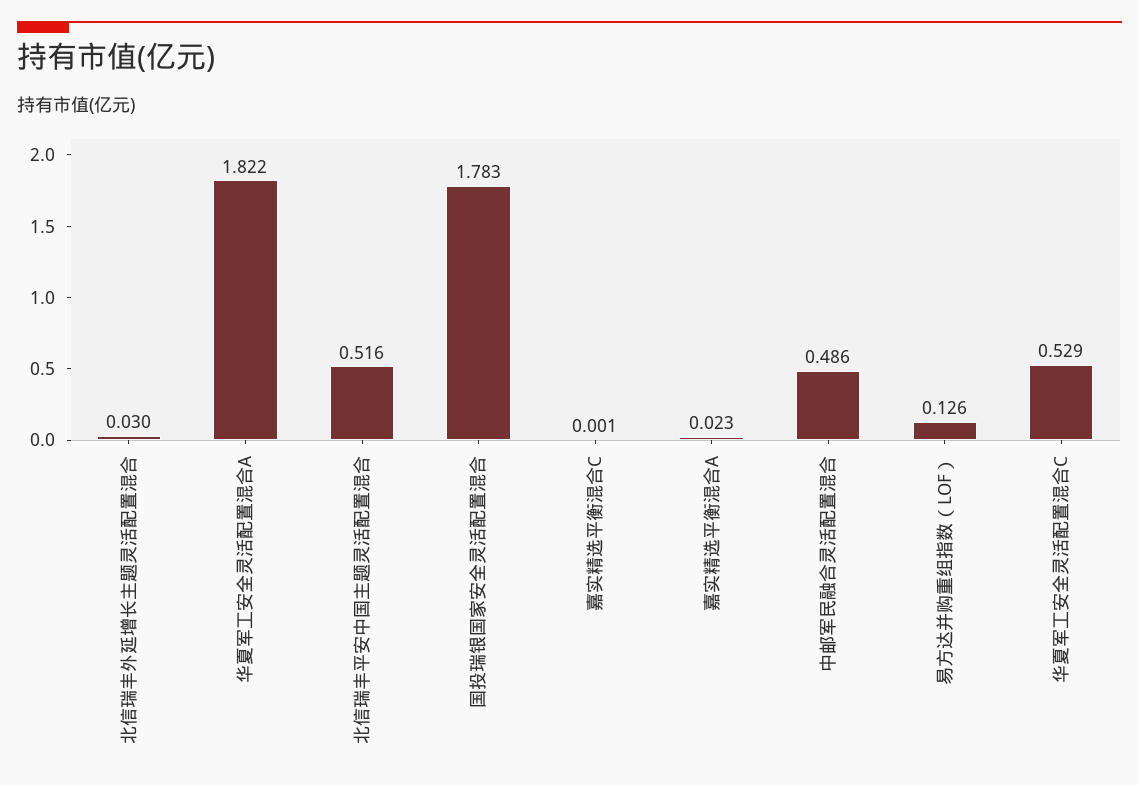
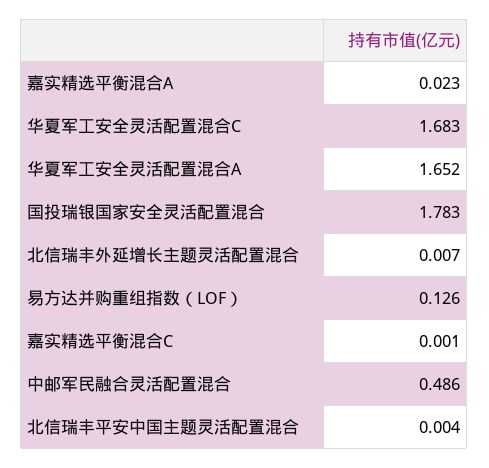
  {
-   "北信瑞丰外延增长主题灵活配置混合": 0.03,
+   "北信瑞丰外延增长主题灵活配置混合": 0.007,
-   "华夏军工安全灵活配置混合A": 1.822,
+   "华夏军工安全灵活配置混合A": 1.652,
-   "北信瑞丰平安中国主题灵活配置混合": 0.516,
+   "北信瑞丰平安中国主题灵活配置混合": 0.004,
    "国投瑞银国家安全灵活配置混合": 1.783,
    "嘉实精选平衡混合C": 0.001,
    "嘉实精选平衡混合A": 0.023,
    "中邮军民融合灵活配置混合": 0.486,
    "易方达并购重组指数（LOF）": 0.126,
-   "华夏军工安全灵活配置混合C": 0.529
+   "华夏军工安全灵活配置混合C": 1.683
  }

